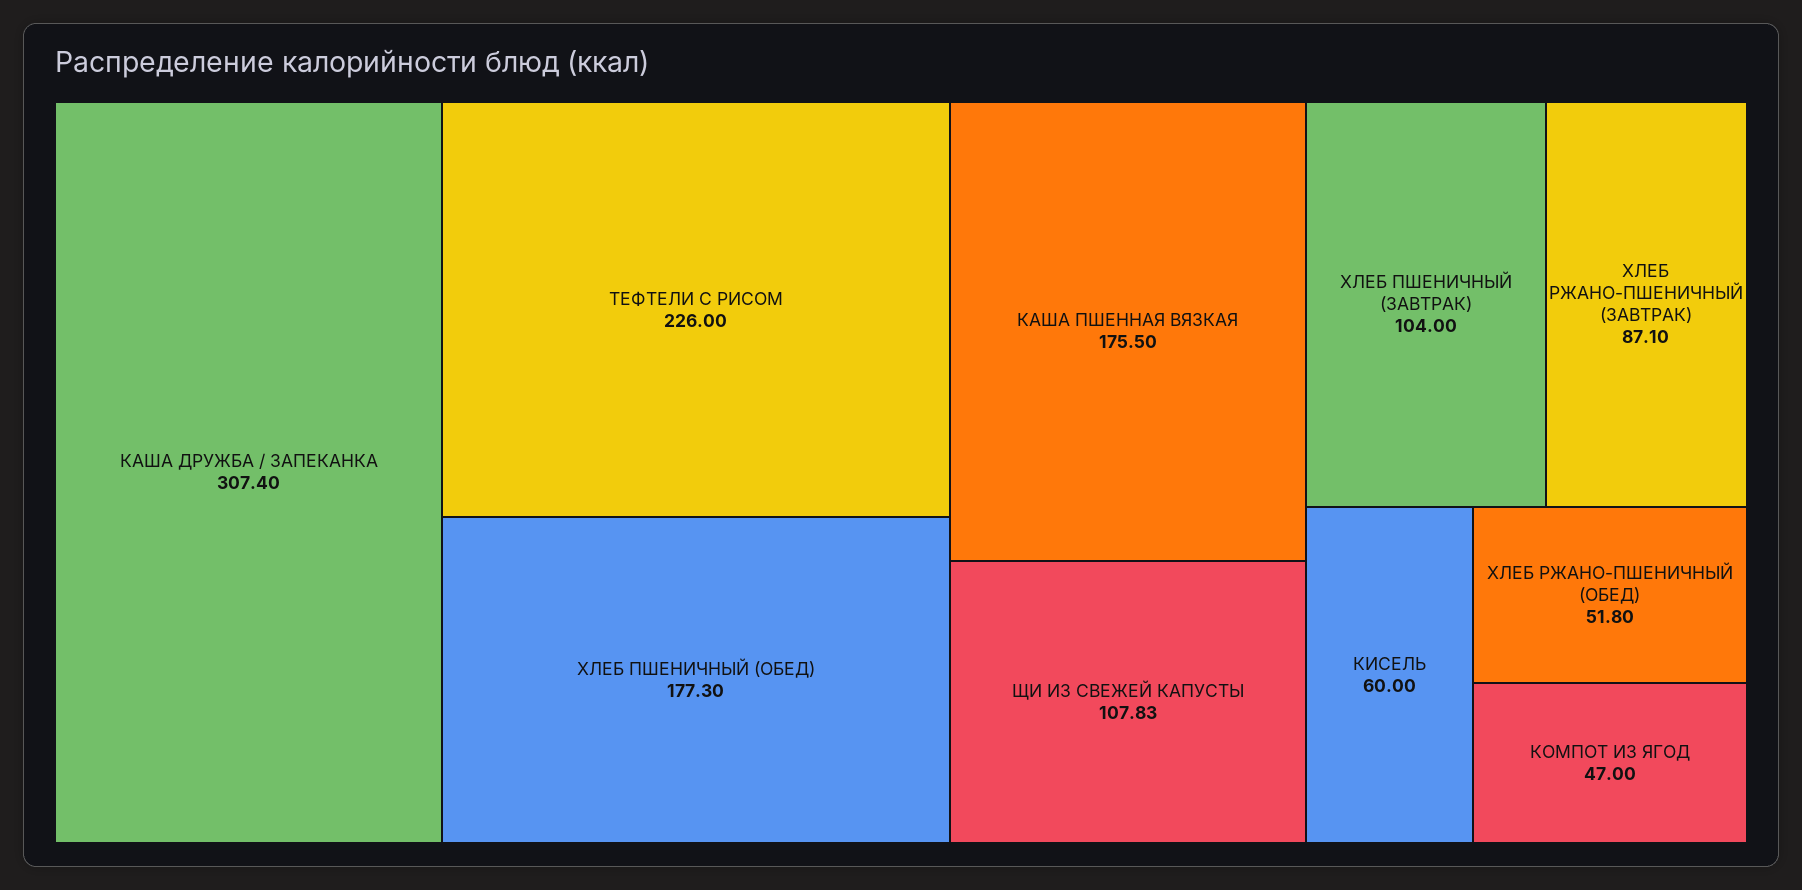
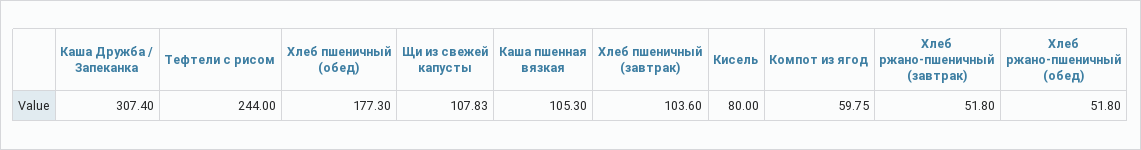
  {
    "КАША ДРУЖБА / ЗАПЕКАНКА": 307.4,
-   "ТЕФТЕЛИ С РИСОМ": 226,
+   "ТЕФТЕЛИ С РИСОМ": 244,
    "ХЛЕБ ПШЕНИЧНЫЙ (ОБЕД)": 177.3,
-   "КАША ПШЕННАЯ ВЯЗКАЯ": 175.5,
+   "КАША ПШЕННАЯ ВЯЗКАЯ": 105.3,
    "ЩИ ИЗ СВЕЖЕЙ КАПУСТЫ": 107.83,
-   "ХЛЕБ ПШЕНИЧНЫЙ (ЗАВТРАК)": 104,
+   "ХЛЕБ ПШЕНИЧНЫЙ (ЗАВТРАК)": 103.6,
-   "ХЛЕБ РЖАНО-ПШЕНИЧНЫЙ (ЗАВТРАК)": 87.1,
+   "ХЛЕБ РЖАНО-ПШЕНИЧНЫЙ (ЗАВТРАК)": 51.8,
-   "КИСЕЛЬ": 60,
+   "КИСЕЛЬ": 80,
    "ХЛЕБ РЖАНО-ПШЕНИЧНЫЙ (ОБЕД)": 51.8,
-   "КОМПОТ ИЗ ЯГОД": 47
+   "КОМПОТ ИЗ ЯГОД": 59.75
  }

